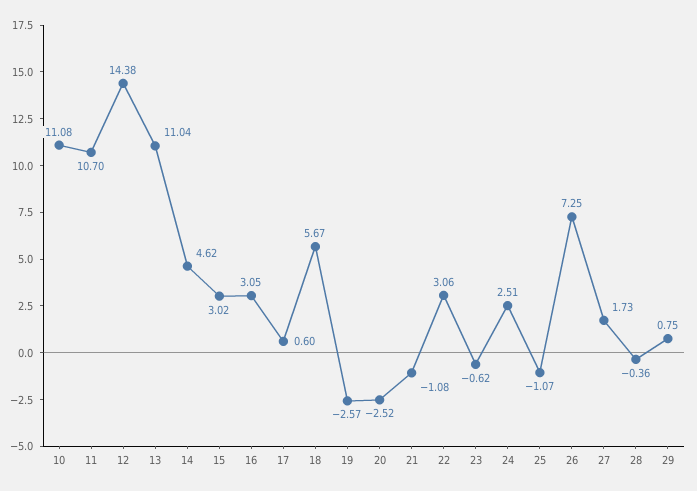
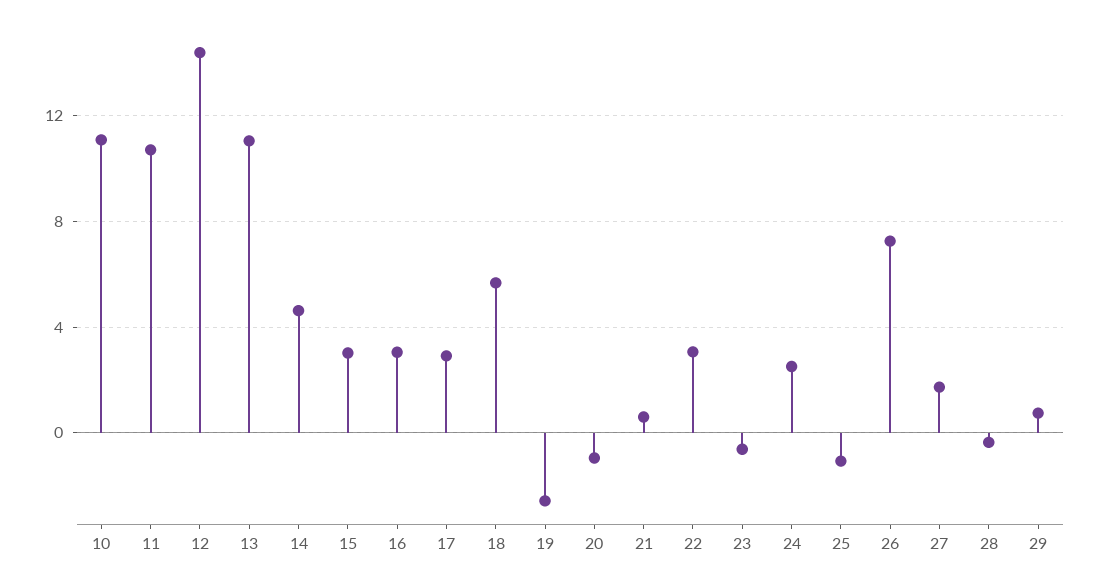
  {
    "10": 11.08,
    "11": 10.7,
    "12": 14.38,
    "13": 11.04,
    "14": 4.62,
    "15": 3.02,
    "16": 3.05,
-   "17": 0.6,
+   "17": 3,
    "18": 5.67,
    "19": -2.57,
-   "20": -2.52,
+   "20": -1,
-   "21": -1.08,
+   "21": 0.5,
    "22": 3.06,
    "23": -0.62,
    "24": 2.51,
    "25": -1.07,
    "26": 7.25,
    "27": 1.73,
    "28": -0.36,
    "29": 0.75
  }

